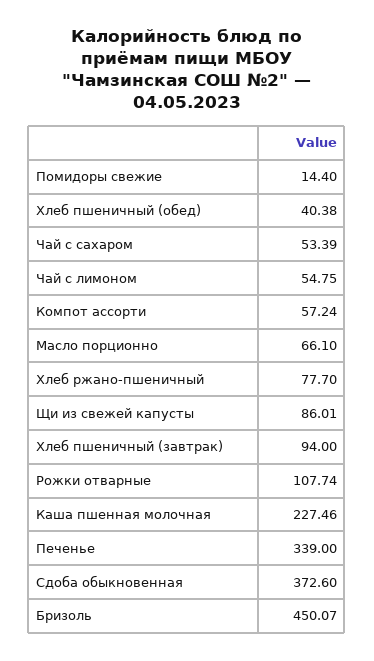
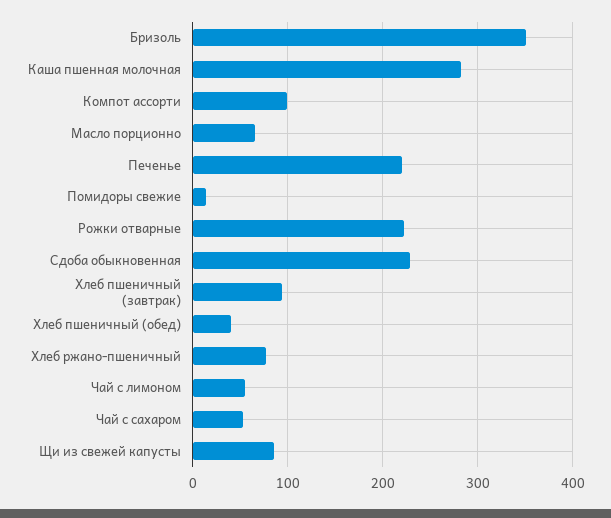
  {
    "Помидоры свежие": 14.4,
    "Хлеб пшеничный (обед)": 40.38,
    "Чай с сахаром": 53.39,
    "Чай с лимоном": 54.75,
-   "Компот ассорти": 57.24,
+   "Компот ассорти": 100,
    "Масло порционно": 66.1,
    "Хлеб ржано-пшеничный": 77.7,
    "Щи из свежей капусты": 86.01,
    "Хлеб пшеничный (завтрак)": 94,
-   "Рожки отварные": 107.74,
+   "Рожки отварные": 220,
-   "Каша пшенная молочная": 227.46,
+   "Каша пшенная молочная": 280,
-   "Печенье": 339,
+   "Печенье": 220,
-   "Сдоба обыкновенная": 372.6,
+   "Сдоба обыкновенная": 230,
-   "Бризоль": 450.07
+   "Бризоль": 350
  }

